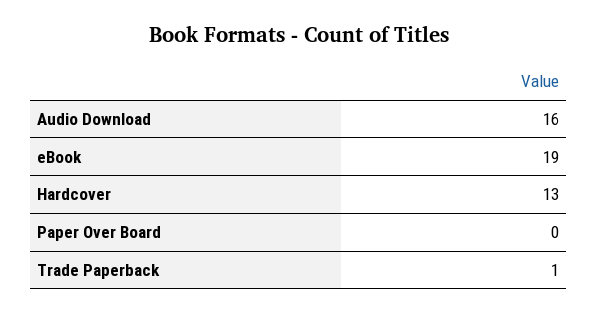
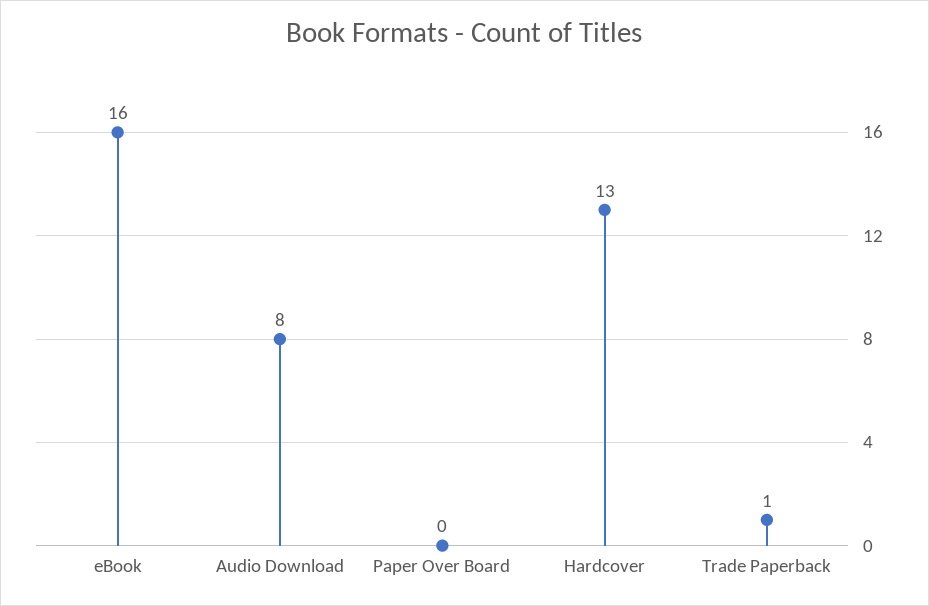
  {
-   "Audio Download": 16,
+   "Audio Download": 8,
-   "eBook": 19,
+   "eBook": 16,
    "Hardcover": 13,
    "Paper Over Board": 0,
    "Trade Paperback": 1
  }

